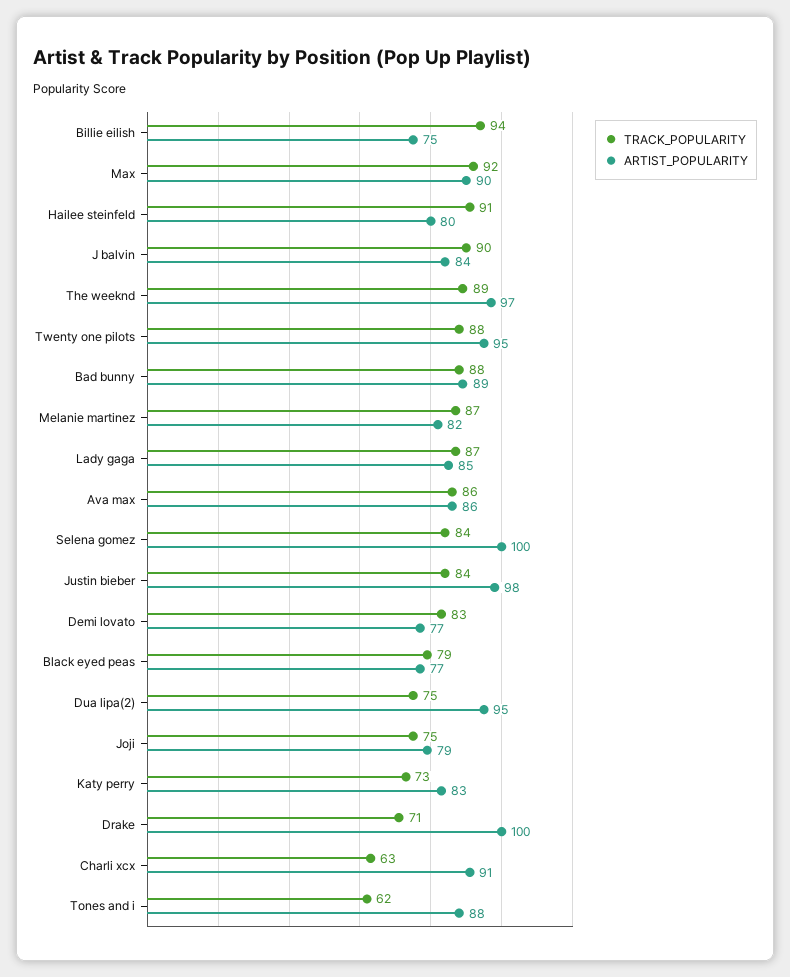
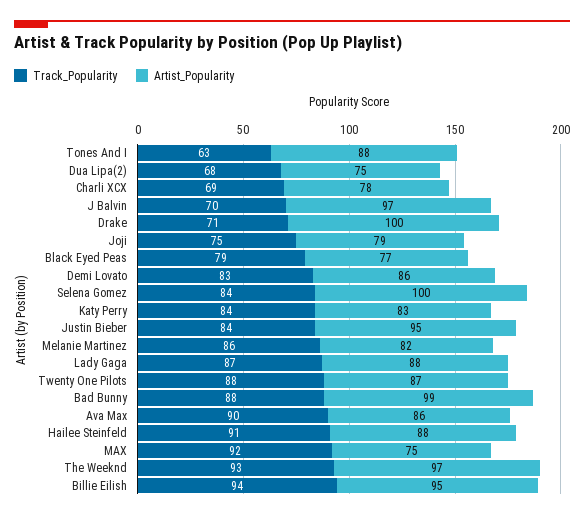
  {
    "TRACK_POPULARITY": {
      "Billie eilish": 94,
      "Max": 92,
      "Hailee steinfeld": 91,
-     "J balvin": 90,
+     "J balvin": 70,
-     "The weeknd": 89,
+     "The weeknd": 93,
      "Twenty one pilots": 88,
      "Bad bunny": 88,
-     "Melanie martinez": 87,
+     "Melanie martinez": 86,
      "Lady gaga": 87,
-     "Ava max": 86,
+     "Ava max": 90,
      "Selena gomez": 84,
      "Justin bieber": 84,
      "Demi lovato": 83,
      "Black eyed peas": 79,
-     "Dua lipa(2)": 75,
+     "Dua lipa(2)": 68,
      "Joji": 75,
-     "Katy perry": 73,
+     "Katy perry": 84,
      "Drake": 71,
-     "Charli xcx": 63,
+     "Charli xcx": 69,
-     "Tones and i": 62
+     "Tones and i": 63
    },
    "ARTIST_POPULARITY": {
-     "Billie eilish": 75,
+     "Billie eilish": 95,
-     "Max": 90,
+     "Max": 75,
-     "Hailee steinfeld": 80,
+     "Hailee steinfeld": 88,
-     "J balvin": 84,
+     "J balvin": 97,
      "The weeknd": 97,
-     "Twenty one pilots": 95,
+     "Twenty one pilots": 87,
-     "Bad bunny": 89,
+     "Bad bunny": 99,
      "Melanie martinez": 82,
-     "Lady gaga": 85,
+     "Lady gaga": 88,
      "Ava max": 86,
      "Selena gomez": 100,
-     "Justin bieber": 98,
+     "Justin bieber": 95,
-     "Demi lovato": 77,
+     "Demi lovato": 86,
      "Black eyed peas": 77,
-     "Dua lipa(2)": 95,
+     "Dua lipa(2)": 75,
      "Joji": 79,
      "Katy perry": 83,
      "Drake": 100,
-     "Charli xcx": 91,
+     "Charli xcx": 78,
      "Tones and i": 88
    }
  }

